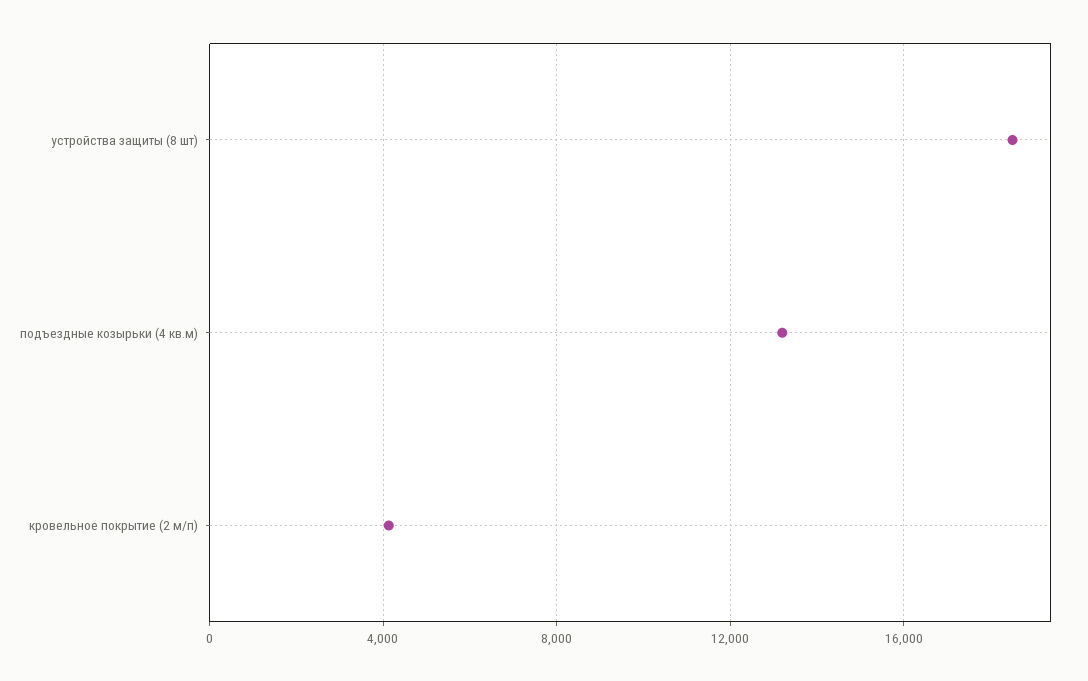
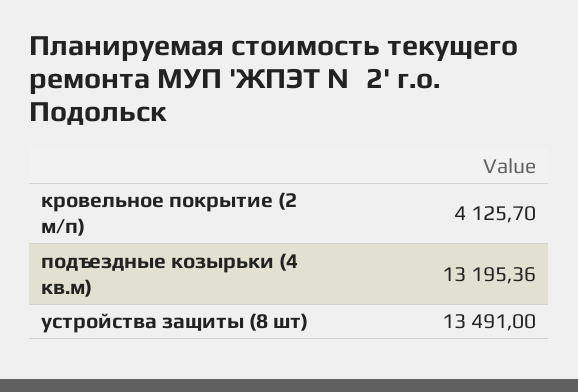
  {
-   "устройства защиты (8 шт)": 18500,
+   "устройства защиты (8 шт)": 13491,
    "подъездные козырьки (4 кв.м)": 13195.36,
    "кровельное покрытие (2 м/п)": 4125.7
  }

